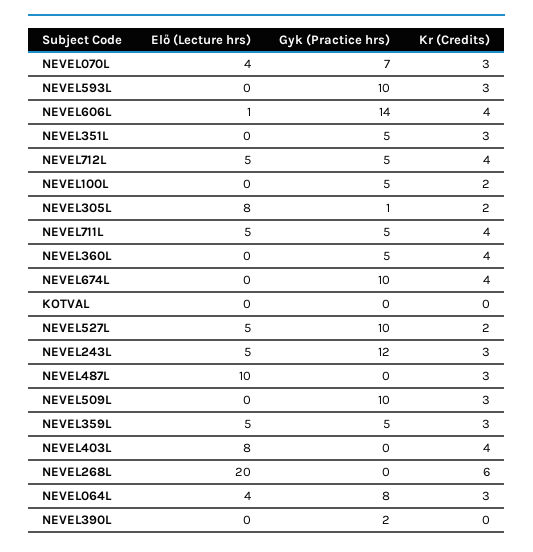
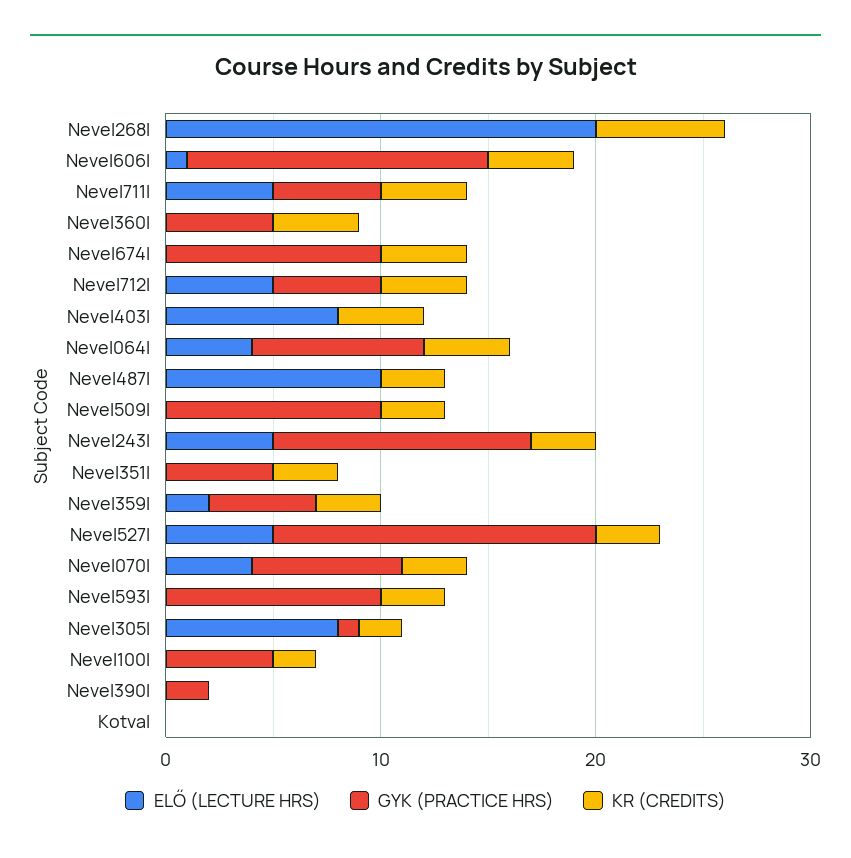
  {
    "Elő (Lecture hrs)": {
      "NEVEL070L": 4,
      "NEVEL593L": 0,
      "NEVEL606L": 1,
      "NEVEL351L": 0,
      "NEVEL712L": 5,
      "NEVEL100L": 0,
      "NEVEL305L": 8,
      "NEVEL711L": 5,
      "NEVEL360L": 0,
      "NEVEL674L": 0,
      "KOTVAL": 0,
      "NEVEL527L": 5,
      "NEVEL243L": 5,
      "NEVEL487L": 10,
      "NEVEL509L": 0,
-     "NEVEL359L": 5,
+     "NEVEL359L": 2,
      "NEVEL403L": 8,
      "NEVEL268L": 20,
      "NEVEL064L": 4,
      "NEVEL390L": 0
    },
    "Gyk (Practice hrs)": {
      "NEVEL070L": 7,
      "NEVEL593L": 10,
      "NEVEL606L": 14,
      "NEVEL351L": 5,
      "NEVEL712L": 5,
      "NEVEL100L": 5,
      "NEVEL305L": 1,
      "NEVEL711L": 5,
      "NEVEL360L": 5,
      "NEVEL674L": 10,
      "KOTVAL": 0,
-     "NEVEL527L": 10,
+     "NEVEL527L": 15,
      "NEVEL243L": 12,
      "NEVEL487L": 0,
      "NEVEL509L": 10,
      "NEVEL359L": 5,
      "NEVEL403L": 0,
      "NEVEL268L": 0,
      "NEVEL064L": 8,
      "NEVEL390L": 2
    },
    "Kr (Credits)": {
      "NEVEL070L": 3,
      "NEVEL593L": 3,
      "NEVEL606L": 4,
      "NEVEL351L": 3,
      "NEVEL712L": 4,
      "NEVEL100L": 2,
      "NEVEL305L": 2,
      "NEVEL711L": 4,
      "NEVEL360L": 4,
      "NEVEL674L": 4,
      "KOTVAL": 0,
-     "NEVEL527L": 2,
+     "NEVEL527L": 3,
      "NEVEL243L": 3,
      "NEVEL487L": 3,
      "NEVEL509L": 3,
      "NEVEL359L": 3,
      "NEVEL403L": 4,
      "NEVEL268L": 6,
-     "NEVEL064L": 3,
+     "NEVEL064L": 4,
      "NEVEL390L": 0
    }
  }

